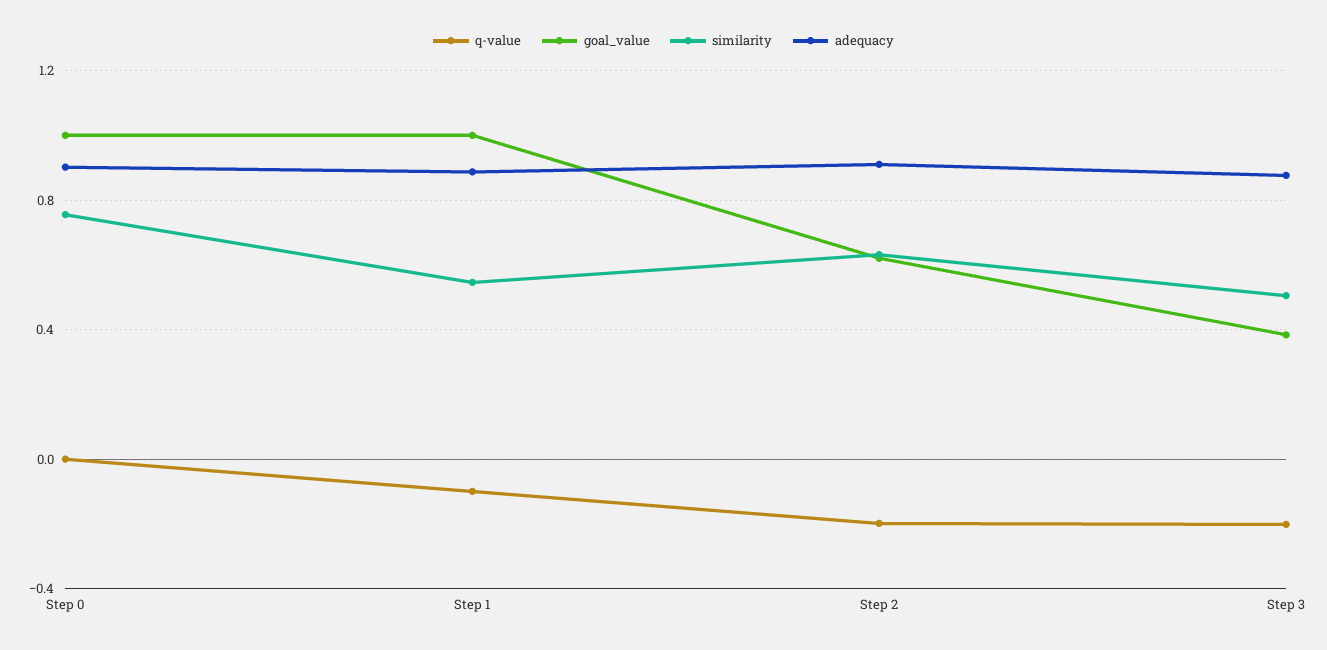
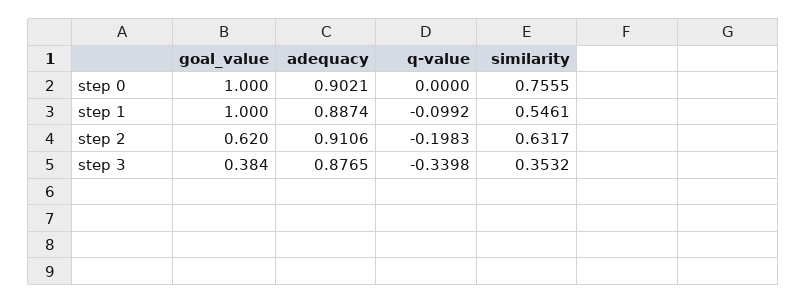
  {
    "q-value": {
      "Step 0": 0,
      "Step 1": -0.0992,
      "Step 2": -0.1983,
-     "Step 3": -0.2
+     "Step 3": -0.3398
    },
    "goal_value": {
      "Step 0": 1,
      "Step 1": 1,
      "Step 2": 0.62,
      "Step 3": 0.384
    },
    "similarity": {
      "Step 0": 0.7555,
      "Step 1": 0.5461,
      "Step 2": 0.6317,
-     "Step 3": 0.5
+     "Step 3": 0.3532
    },
    "adequacy": {
      "Step 0": 0.9021,
      "Step 1": 0.8874,
      "Step 2": 0.9106,
      "Step 3": 0.8765
    }
  }

